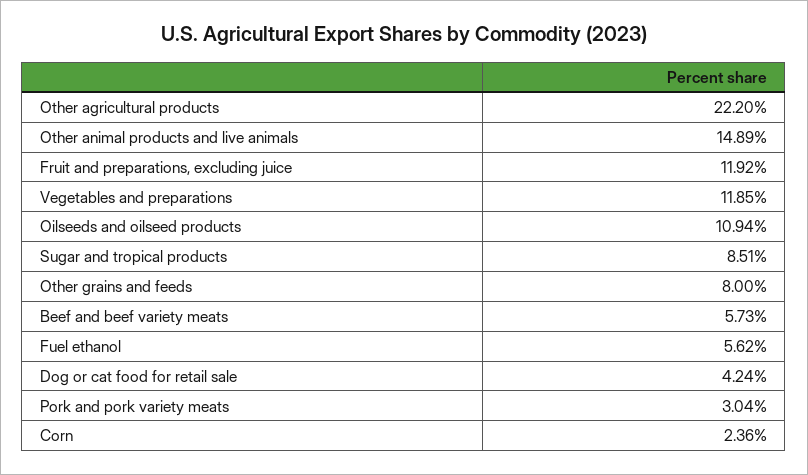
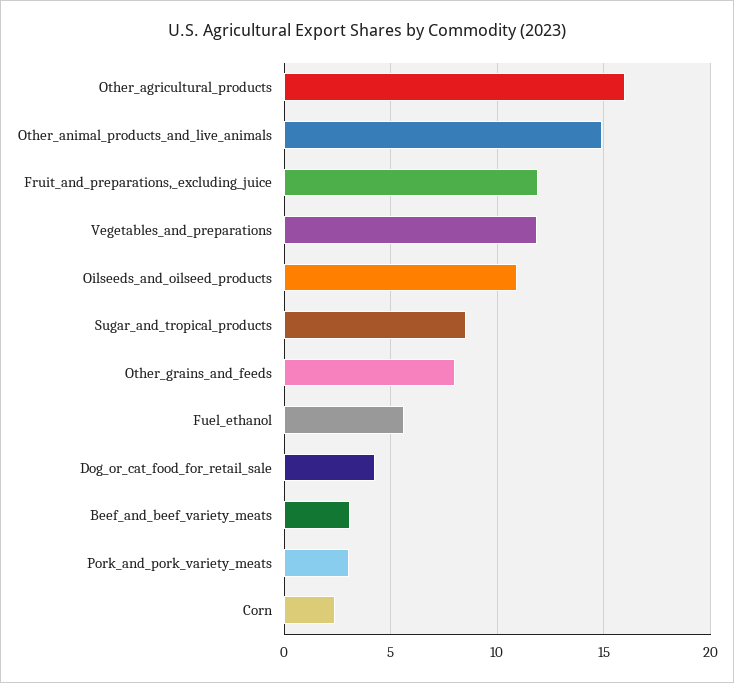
  {
-   "Other agricultural products": 22.2,
+   "Other agricultural products": 16,
    "Other animal products and live animals": 14.89,
    "Fruit and preparations, excluding juice": 11.92,
    "Vegetables and preparations": 11.85,
    "Oilseeds and oilseed products": 10.94,
    "Sugar and tropical products": 8.51,
    "Other grains and feeds": 8,
-   "Beef and beef variety meats": 5.73,
+   "Beef and beef variety meats": 3,
    "Fuel ethanol": 5.62,
    "Dog or cat food for retail sale": 4.24,
    "Pork and pork variety meats": 3.04,
    "Corn": 2.36
  }

